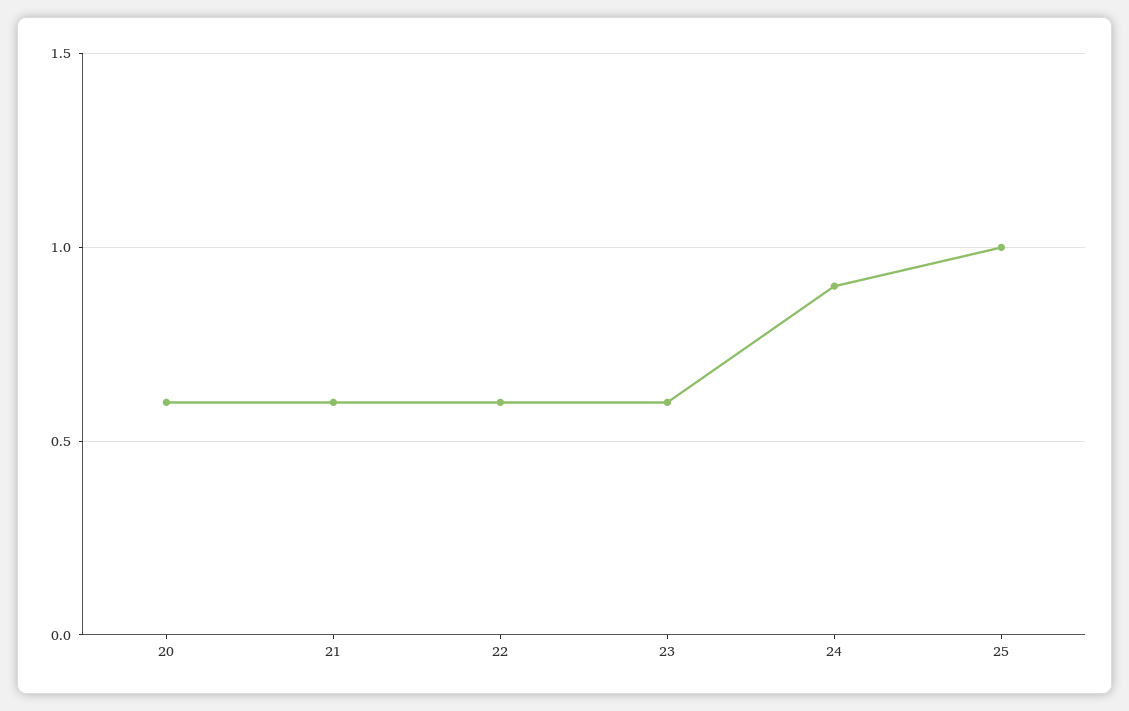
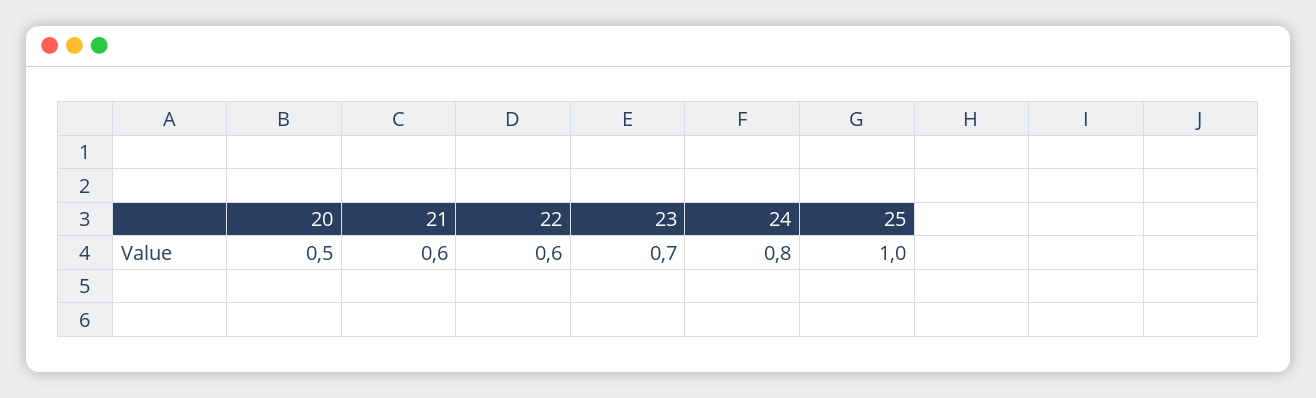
  {
-   "20": 0.6,
+   "20": 0.5,
    "21": 0.6,
    "22": 0.6,
-   "23": 0.6,
+   "23": 0.7,
-   "24": 0.9,
+   "24": 0.8,
    "25": 1
  }

